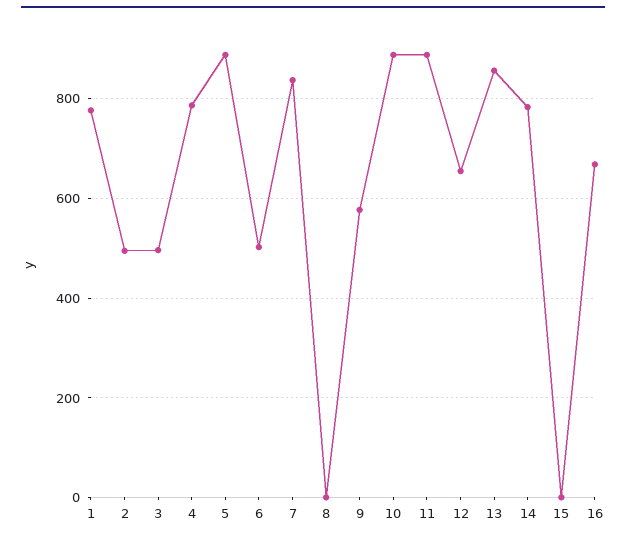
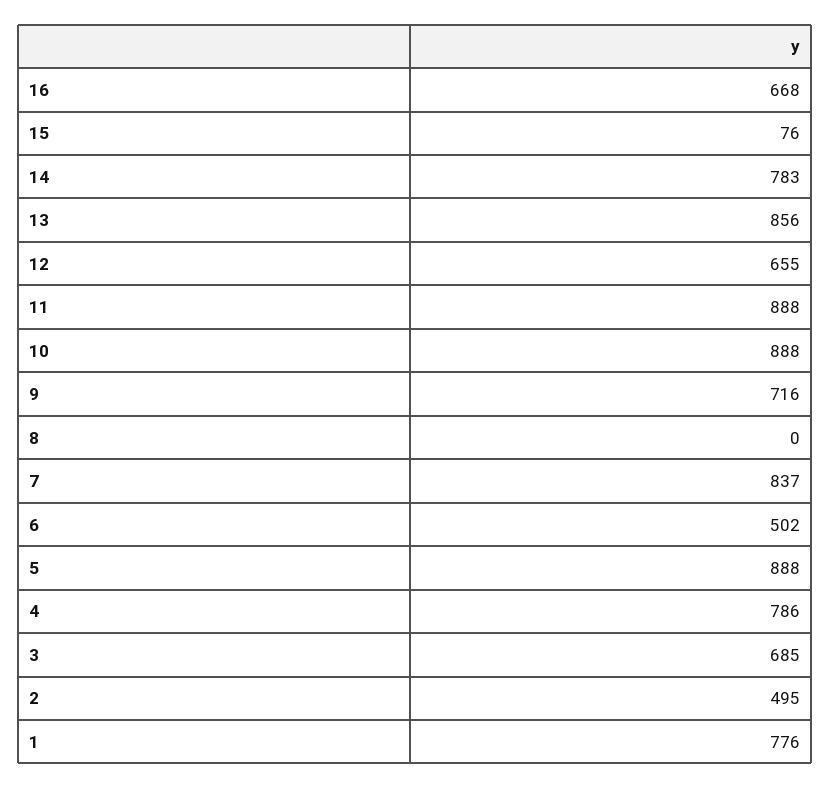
  {
    "1": 776,
    "2": 495,
-   "3": 500,
+   "3": 685,
    "4": 786,
    "5": 888,
    "6": 502,
    "7": 837,
    "8": 0,
-   "9": 580,
+   "9": 716,
    "10": 888,
    "11": 888,
    "12": 655,
    "13": 856,
    "14": 783,
-   "15": 0,
+   "15": 76,
    "16": 668
  }

